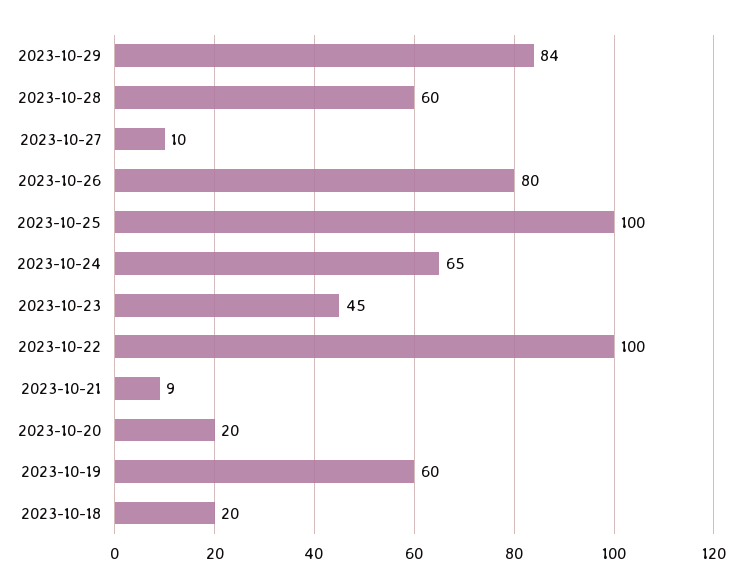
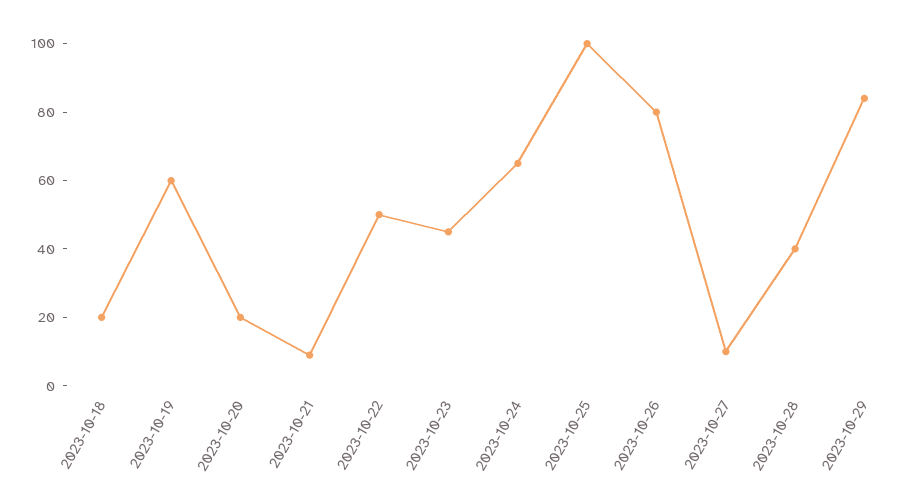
  {
    "2023-10-29": 84,
-   "2023-10-28": 60,
+   "2023-10-28": 40,
    "2023-10-27": 10,
    "2023-10-26": 80,
    "2023-10-25": 100,
    "2023-10-24": 65,
    "2023-10-23": 45,
-   "2023-10-22": 100,
+   "2023-10-22": 50,
    "2023-10-21": 9,
    "2023-10-20": 20,
    "2023-10-19": 60,
    "2023-10-18": 20
  }

